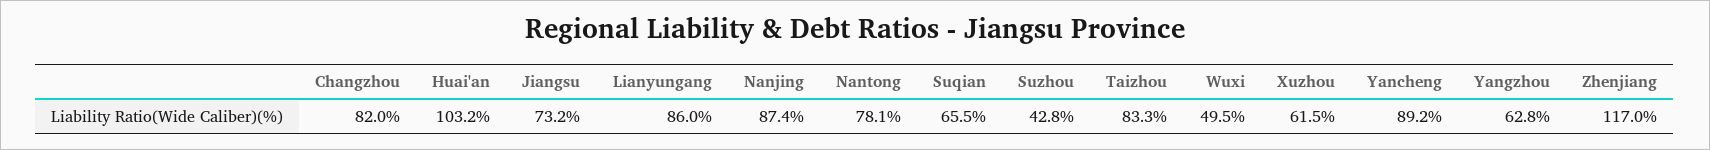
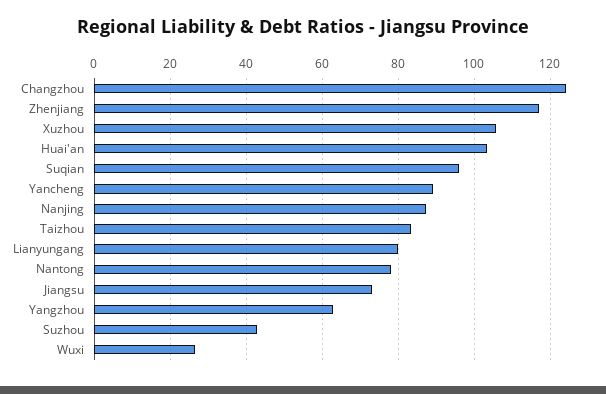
  {
-   "Changzhou": 82,
+   "Changzhou": 124,
    "Huai'an": 103.2,
    "Jiangsu": 73.2,
-   "Lianyungang": 86,
+   "Lianyungang": 80,
    "Nanjing": 87.4,
    "Nantong": 78.1,
-   "Suqian": 65.5,
+   "Suqian": 96,
    "Suzhou": 42.8,
    "Taizhou": 83.3,
-   "Wuxi": 49.5,
+   "Wuxi": 26,
-   "Xuzhou": 61.5,
+   "Xuzhou": 106,
    "Yancheng": 89.2,
    "Yangzhou": 62.8,
    "Zhenjiang": 117
  }

